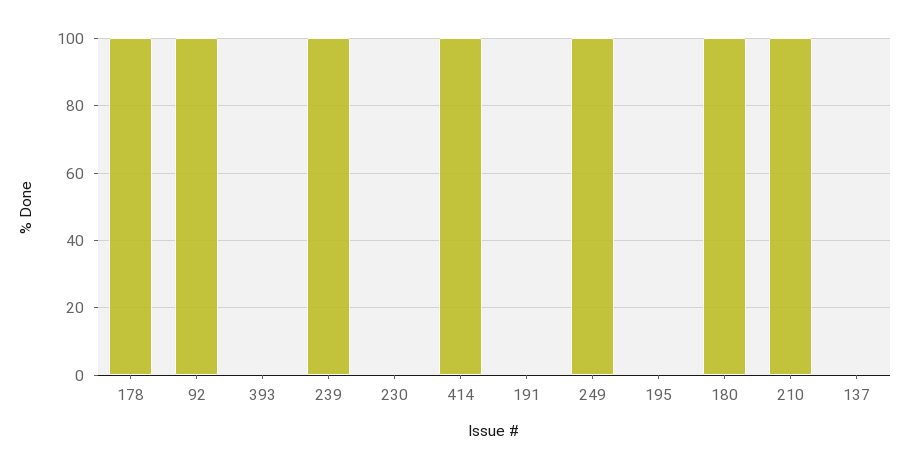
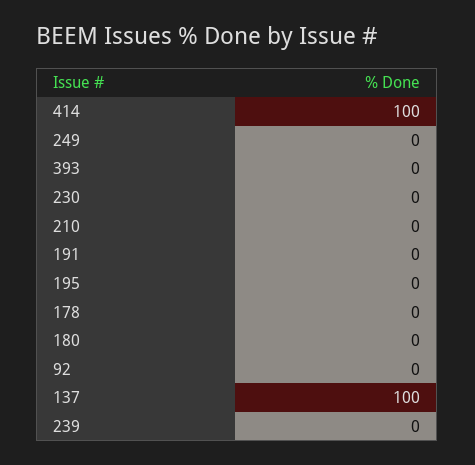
  {
-   "178": 100,
+   "178": 0,
-   "92": 100,
+   "92": 0,
    "393": 0,
-   "239": 100,
+   "239": 0,
    "230": 0,
    "414": 100,
    "191": 0,
-   "249": 100,
+   "249": 0,
    "195": 0,
-   "180": 100,
+   "180": 0,
-   "210": 100,
+   "210": 0,
-   "137": 0
+   "137": 100
  }

